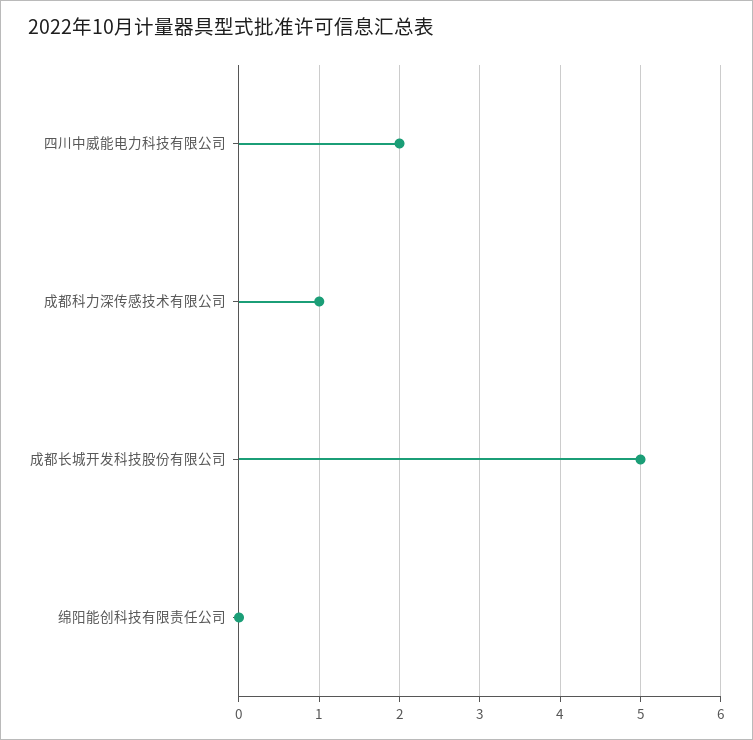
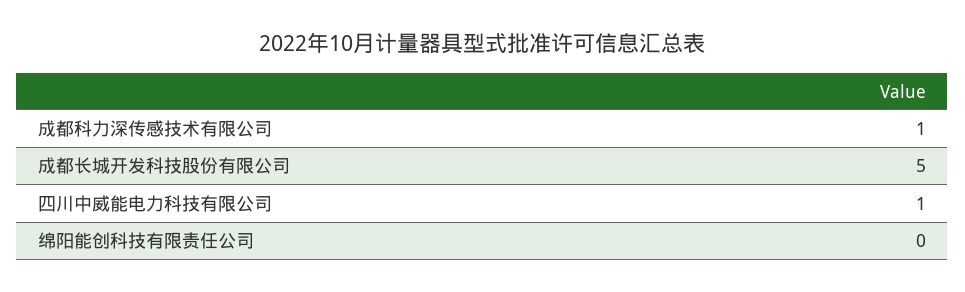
  {
-   "四川中威能电力科技有限公司": 2,
+   "四川中威能电力科技有限公司": 1,
    "成都科力深传感技术有限公司": 1,
    "成都长城开发科技股份有限公司": 5,
    "绵阳能创科技有限责任公司": 0
  }

